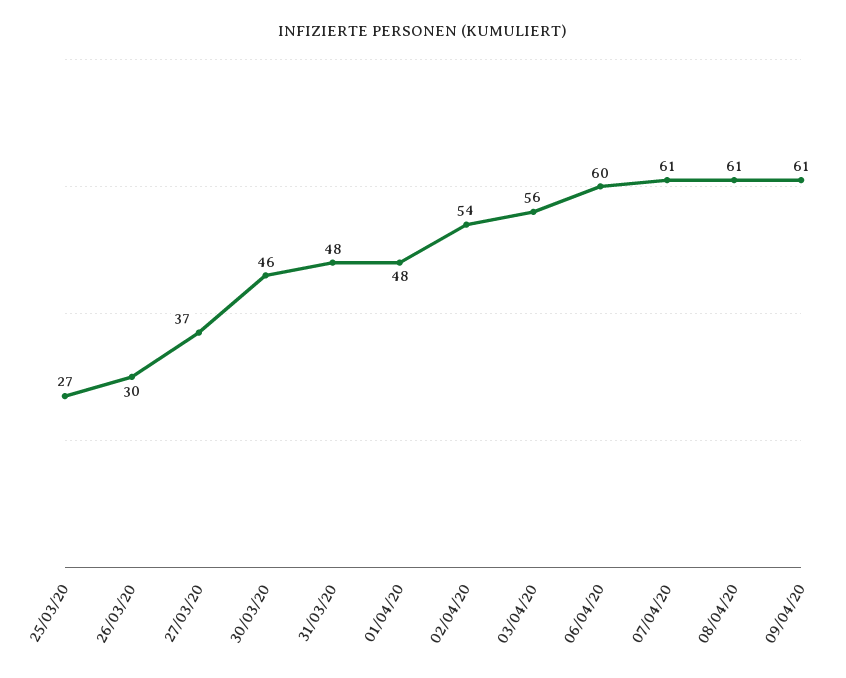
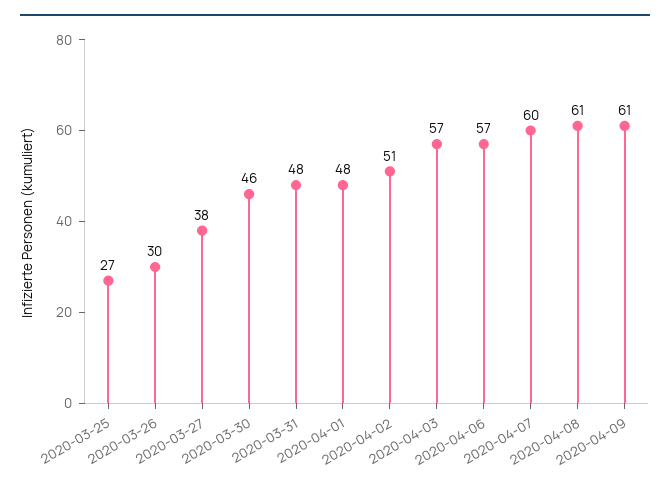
  {
    "25/03/20": 27,
    "26/03/20": 30,
-   "27/03/20": 37,
+   "27/03/20": 38,
    "30/03/20": 46,
    "31/03/20": 48,
    "01/04/20": 48,
-   "02/04/20": 54,
+   "02/04/20": 51,
-   "03/04/20": 56,
+   "03/04/20": 57,
-   "06/04/20": 60,
+   "06/04/20": 57,
-   "07/04/20": 61,
+   "07/04/20": 60,
    "08/04/20": 61,
    "09/04/20": 61
  }

